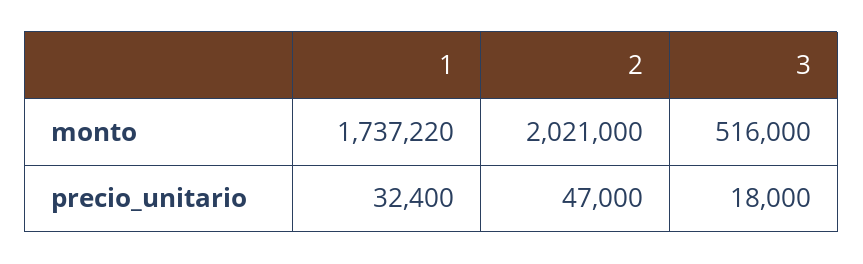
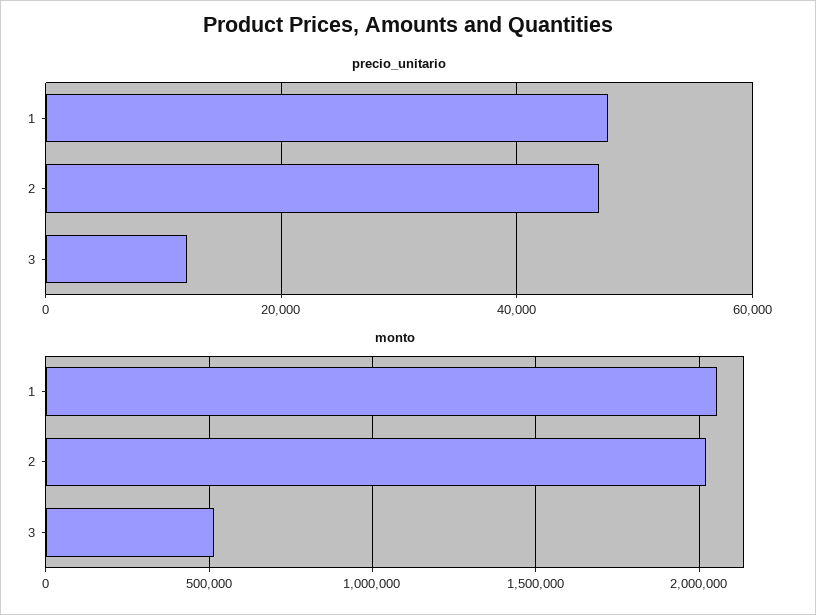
  {
    "monto": {
-     "1": 1737220,
+     "1": 2050000,
      "2": 2021000,
      "3": 516000
    },
    "precio_unitario": {
-     "1": 32400,
+     "1": 48000,
      "2": 47000,
-     "3": 18000
+     "3": 12000
    }
  }

